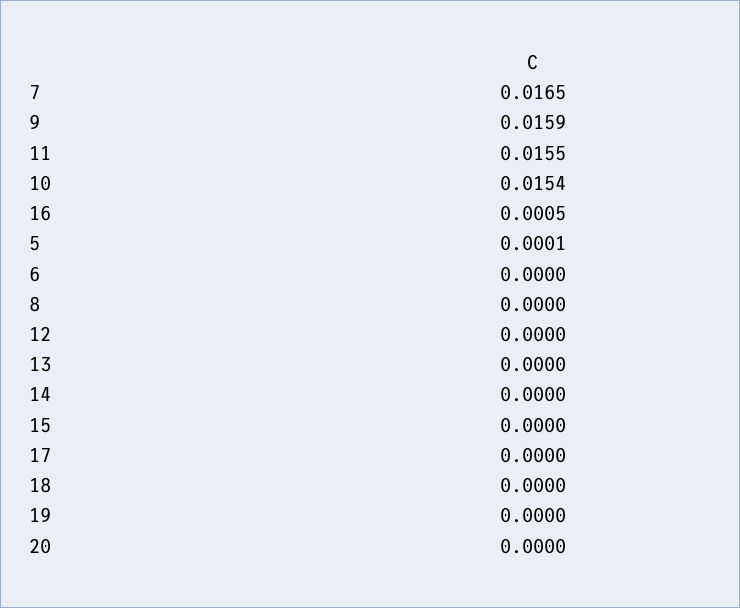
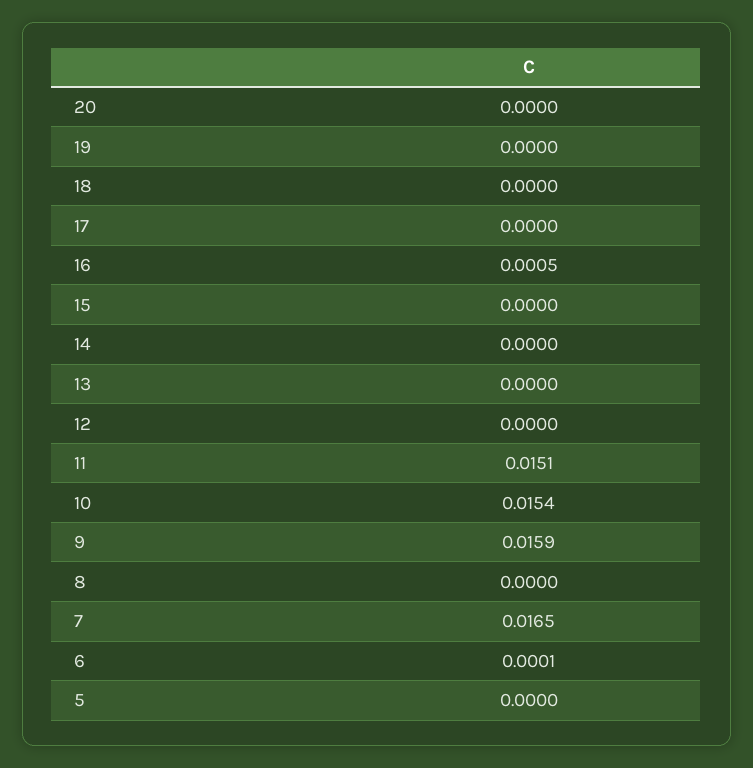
  {
    "7": 0.0165,
    "9": 0.0159,
-   "11": 0.0155,
+   "11": 0.0151,
    "10": 0.0154,
    "16": 0.0005,
-   "5": 0.0001,
+   "5": 0,
-   "6": 0,
+   "6": 0.0001,
    "8": 0,
    "12": 0,
    "13": 0,
    "14": 0,
    "15": 0,
    "17": 0,
    "18": 0,
    "19": 0,
    "20": 0
  }

